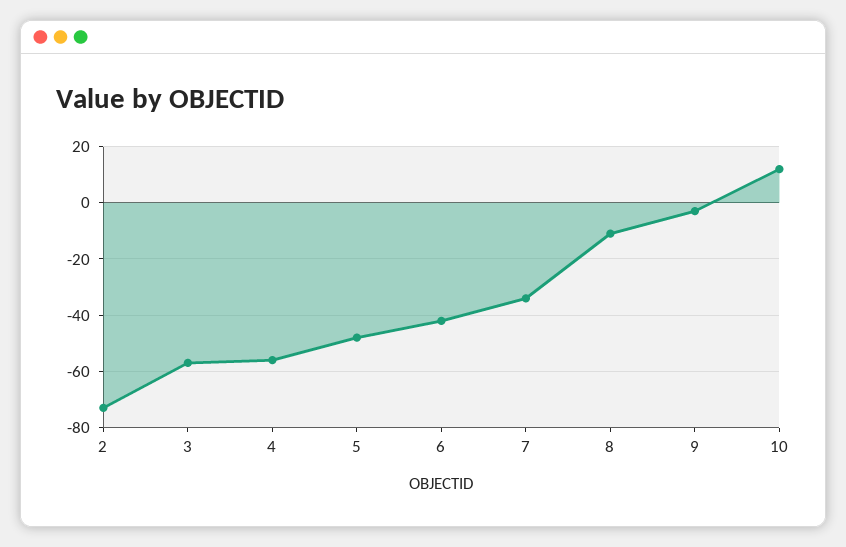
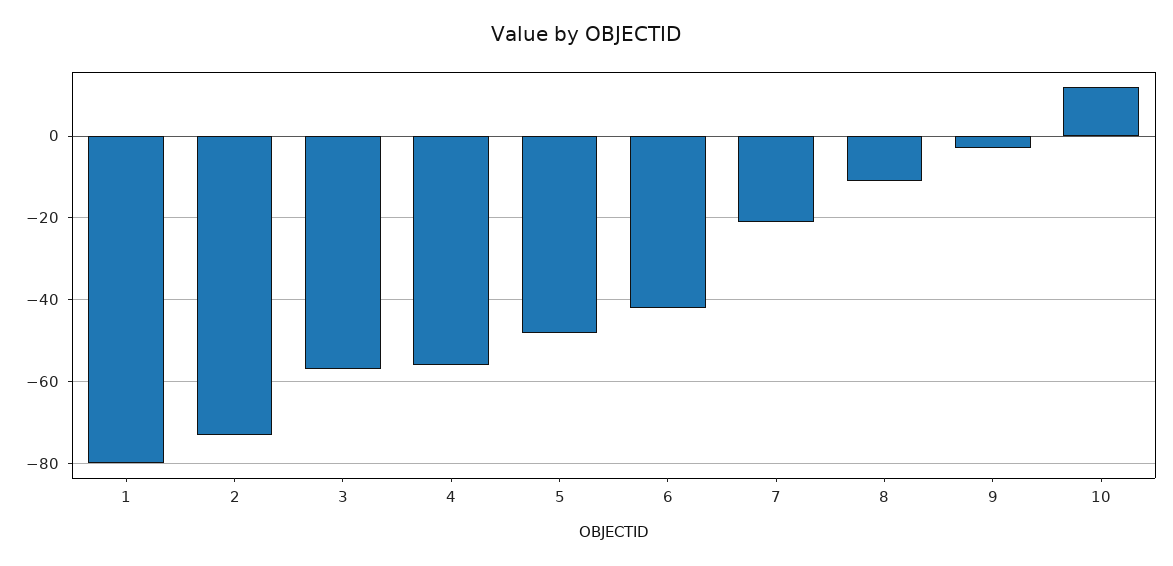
  {
    "2": -75,
    "3": -55,
    "4": -55,
    "5": -50,
    "6": -40,
-   "7": -35,
+   "7": -20,
    "8": -10,
    "9": -5,
-   "10": 10
+   "10": 10,
+   "1": -80
  }

